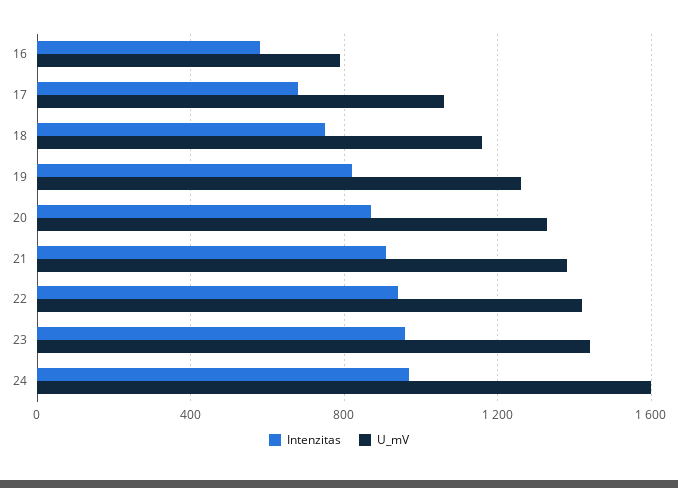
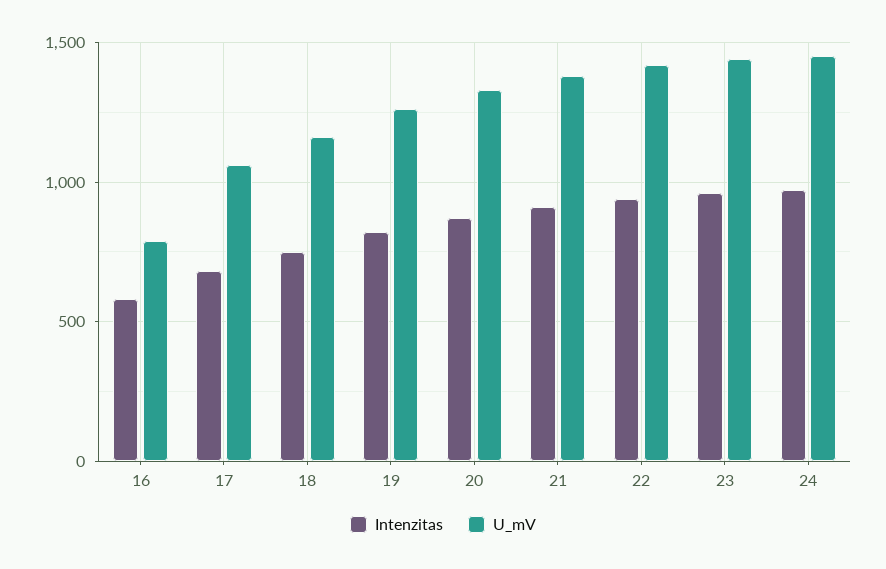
  {
    "Intenzitas": {
      "16": 600,
      "17": 700,
      "18": 750,
      "19": 800,
      "20": 850,
      "21": 900,
      "22": 950,
      "23": 950,
      "24": 950
    },
    "U_mV": {
      "16": 800,
      "17": 1050,
      "18": 1150,
      "19": 1250,
      "20": 1350,
      "21": 1400,
      "22": 1400,
      "23": 1450,
-     "24": 1600
+     "24": 1450
    }
  }

